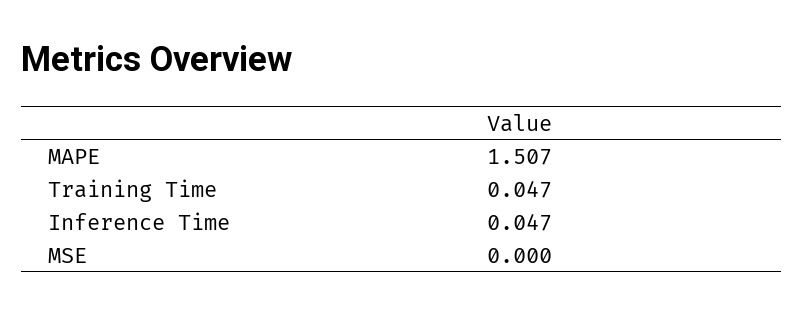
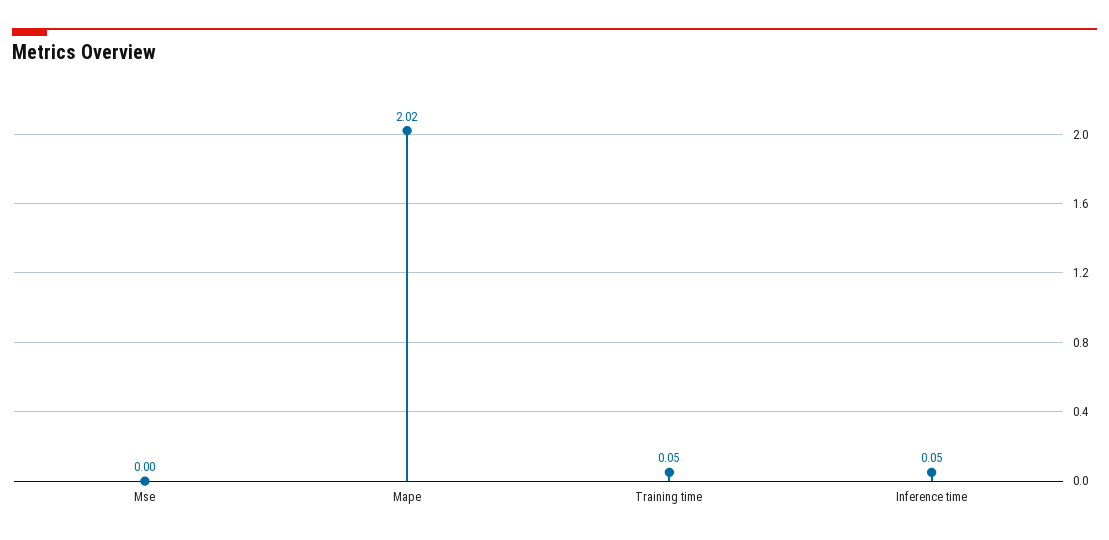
  {
-   "MAPE": 1.507,
+   "MAPE": 2.02,
    "Training Time": 0.047,
    "Inference Time": 0.047,
    "MSE": 0
  }

